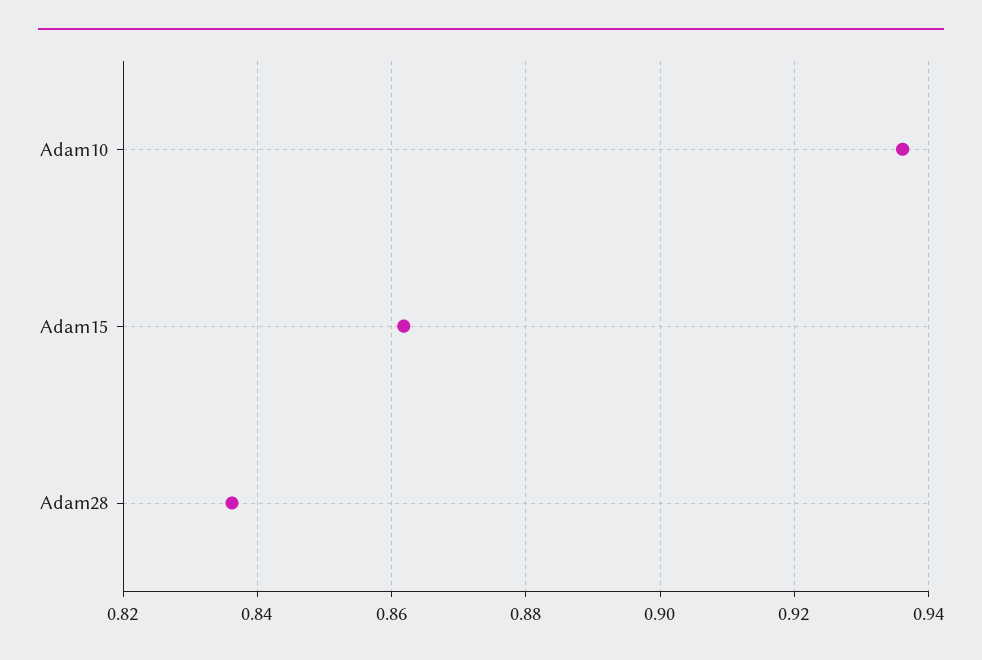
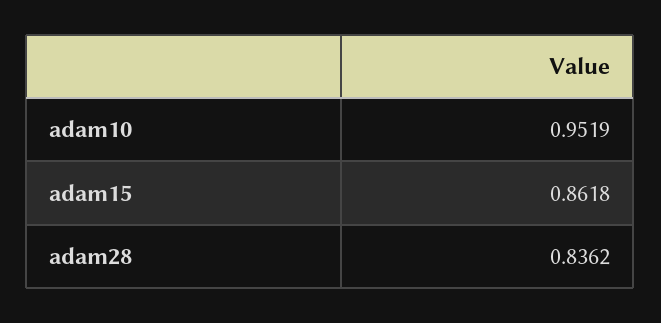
  {
-   "Adam10": 0.936,
+   "Adam10": 0.9519,
    "Adam15": 0.8618,
    "Adam28": 0.8362
  }

